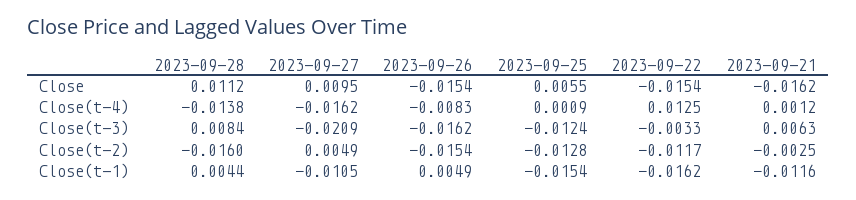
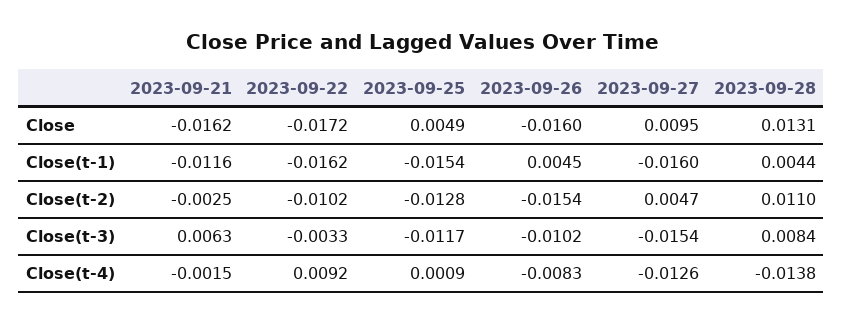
  {
    "2023-09-28": {
-     "Close": 0.0112,
+     "Close": 0.0131,
      "Close(t-4)": -0.0138,
      "Close(t-3)": 0.0084,
-     "Close(t-2)": -0.016,
+     "Close(t-2)": 0.011,
      "Close(t-1)": 0.0044
    },
    "2023-09-27": {
      "Close": 0.0095,
-     "Close(t-4)": -0.0162,
+     "Close(t-4)": -0.0126,
-     "Close(t-3)": -0.0209,
+     "Close(t-3)": -0.0154,
-     "Close(t-2)": 0.0049,
+     "Close(t-2)": 0.0047,
-     "Close(t-1)": -0.0105
+     "Close(t-1)": -0.016
    },
    "2023-09-26": {
-     "Close": -0.0154,
+     "Close": -0.016,
      "Close(t-4)": -0.0083,
-     "Close(t-3)": -0.0162,
+     "Close(t-3)": -0.0102,
      "Close(t-2)": -0.0154,
-     "Close(t-1)": 0.0049
+     "Close(t-1)": 0.0045
    },
    "2023-09-25": {
-     "Close": 0.0055,
+     "Close": 0.0049,
      "Close(t-4)": 0.0009,
-     "Close(t-3)": -0.0124,
+     "Close(t-3)": -0.0117,
      "Close(t-2)": -0.0128,
      "Close(t-1)": -0.0154
    },
    "2023-09-22": {
-     "Close": -0.0154,
+     "Close": -0.0172,
-     "Close(t-4)": 0.0125,
+     "Close(t-4)": 0.0092,
      "Close(t-3)": -0.0033,
-     "Close(t-2)": -0.0117,
+     "Close(t-2)": -0.0102,
      "Close(t-1)": -0.0162
    },
    "2023-09-21": {
      "Close": -0.0162,
-     "Close(t-4)": 0.0012,
+     "Close(t-4)": -0.0015,
      "Close(t-3)": 0.0063,
      "Close(t-2)": -0.0025,
      "Close(t-1)": -0.0116
    }
  }

